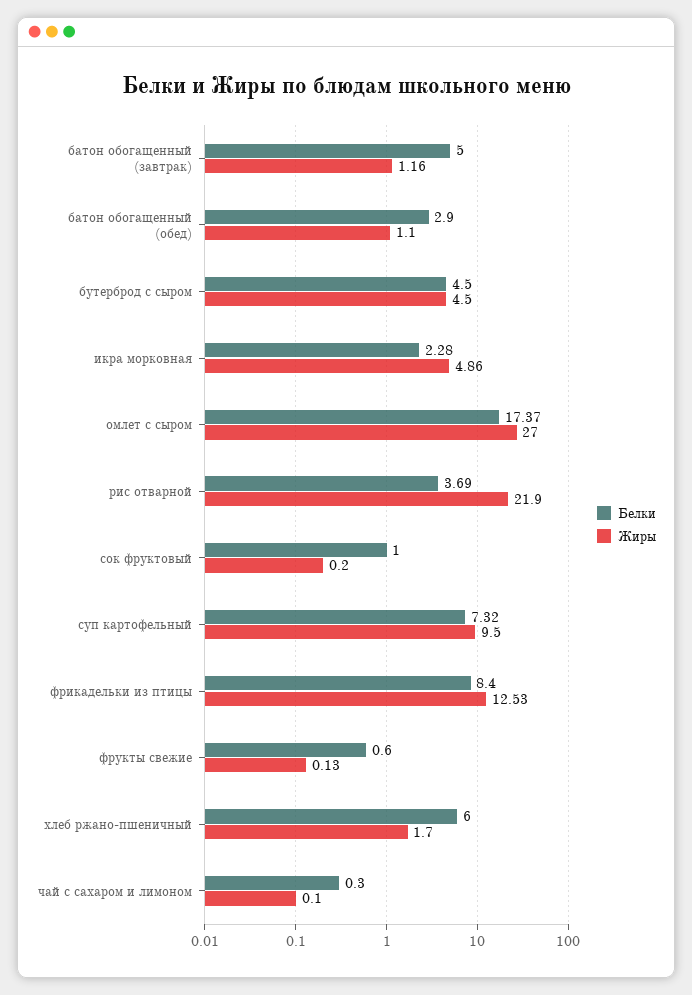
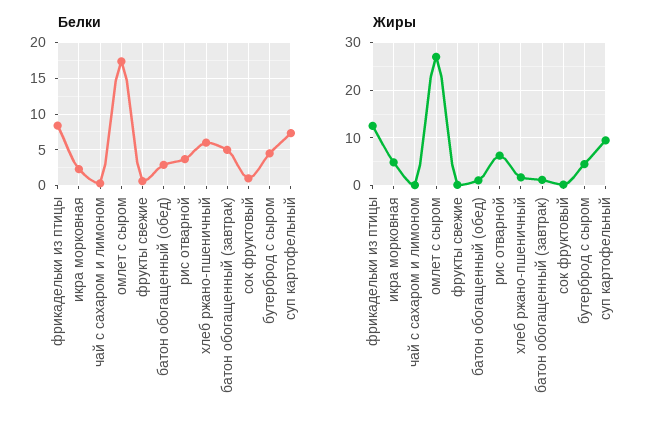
  {
    "Белки": {
      "батон обогащенный (завтрак)": 5,
      "батон обогащенный (обед)": 2.9,
      "бутерброд с сыром": 4.5,
      "икра морковная": 2.28,
      "омлет с сыром": 17.37,
      "рис отварной": 3.69,
      "сок фруктовый": 1,
      "суп картофельный": 7.32,
      "фрикадельки из птицы": 8.4,
      "фрукты свежие": 0.6,
      "хлеб ржано-пшеничный": 6,
      "чай с сахаром и лимоном": 0.3
    },
    "Жиры": {
      "батон обогащенный (завтрак)": 1.16,
      "батон обогащенный (обед)": 1.1,
      "бутерброд с сыром": 4.5,
      "икра морковная": 4.86,
      "омлет с сыром": 27,
-     "рис отварной": 21.9,
+     "рис отварной": 6,
      "сок фруктовый": 0.2,
      "суп картофельный": 9.5,
      "фрикадельки из птицы": 12.53,
      "фрукты свежие": 0.13,
      "хлеб ржано-пшеничный": 1.7,
      "чай с сахаром и лимоном": 0.1
    }
  }

